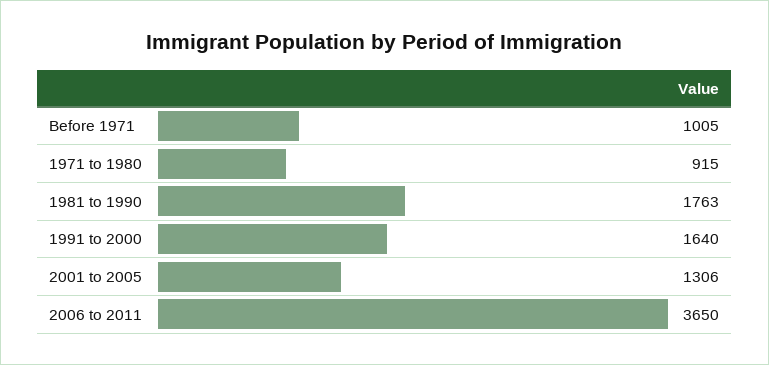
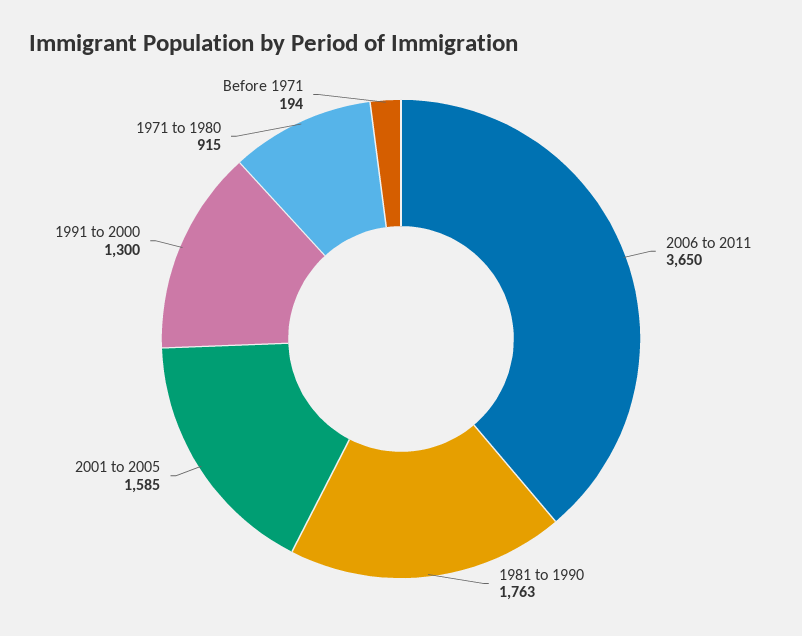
  {
-   "Before 1971": 1005,
+   "Before 1971": 194,
    "1971 to 1980": 915,
    "1981 to 1990": 1763,
-   "1991 to 2000": 1640,
+   "1991 to 2000": 1300,
-   "2001 to 2005": 1306,
+   "2001 to 2005": 1585,
    "2006 to 2011": 3650
  }

